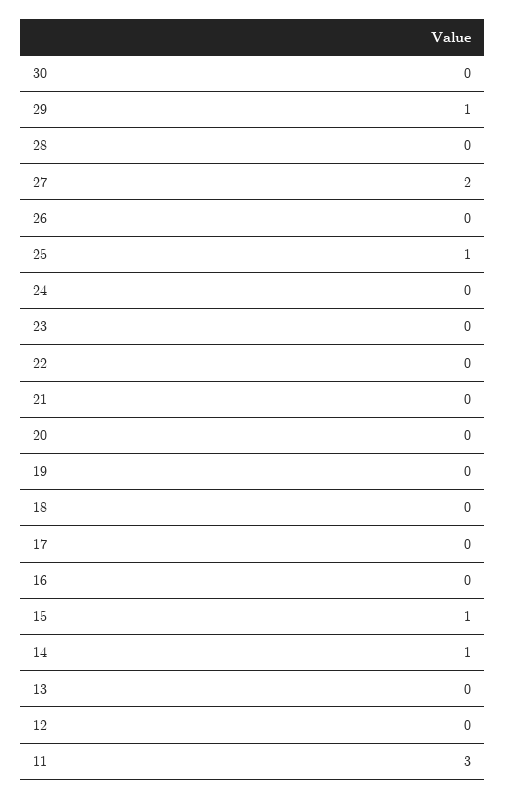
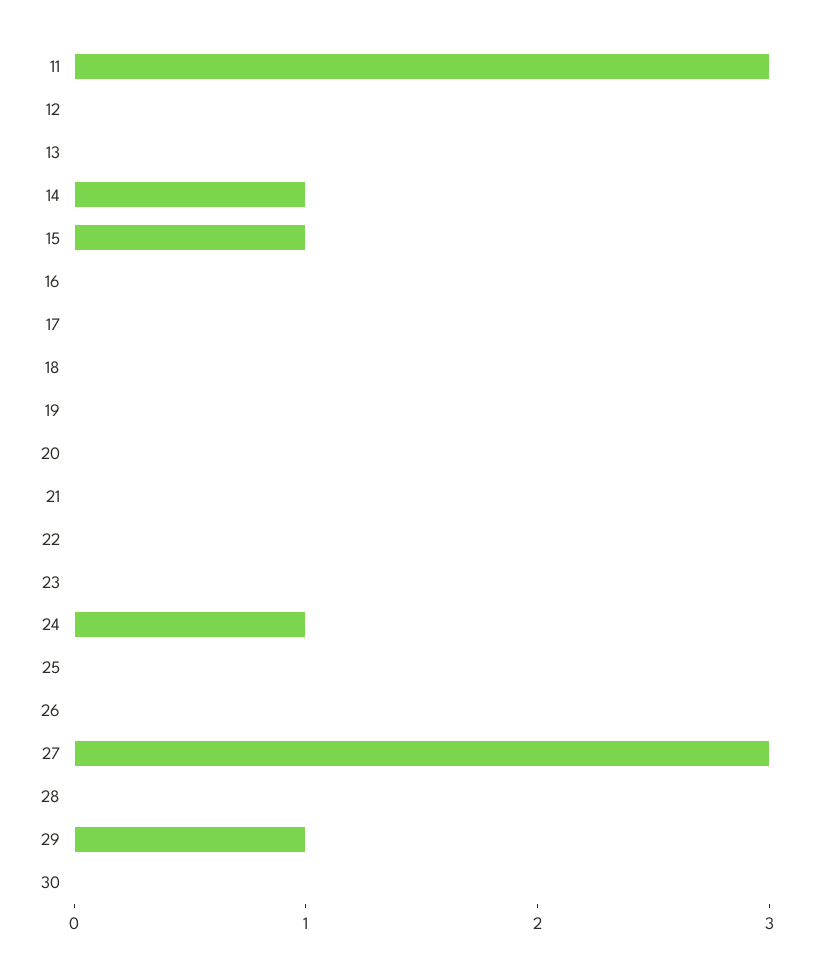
  {
    "30": 0,
    "29": 1,
    "28": 0,
-   "27": 2,
+   "27": 3,
    "26": 0,
-   "25": 1,
+   "25": 0,
-   "24": 0,
+   "24": 1,
    "23": 0,
    "22": 0,
    "21": 0,
    "20": 0,
    "19": 0,
    "18": 0,
    "17": 0,
    "16": 0,
    "15": 1,
    "14": 1,
    "13": 0,
    "12": 0,
    "11": 3
  }

